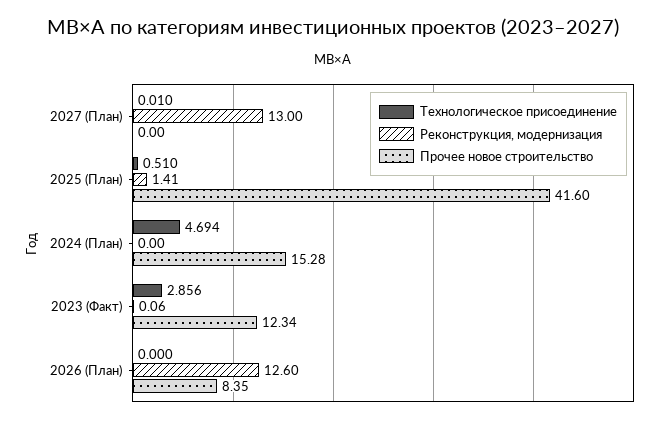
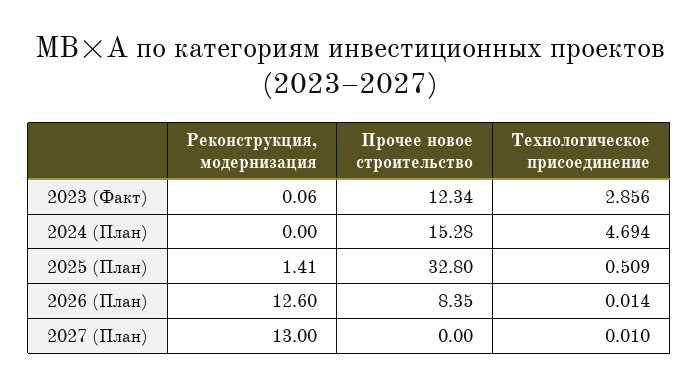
  {
    "Технологическое присоединение": {
      "2027 (План)": 0.01,
-     "2025 (План)": 0.51,
+     "2025 (План)": 0.509,
      "2024 (План)": 4.694,
      "2023 (Факт)": 2.856,
-     "2026 (План)": 0
+     "2026 (План)": 0.014
    },
    "Реконструкция, модернизация": {
      "2027 (План)": 13,
      "2025 (План)": 1.41,
      "2024 (План)": 0,
      "2023 (Факт)": 0.06,
      "2026 (План)": 12.6
    },
    "Прочее новое строительство": {
      "2027 (План)": 0,
-     "2025 (План)": 41.6,
+     "2025 (План)": 32.8,
      "2024 (План)": 15.28,
      "2023 (Факт)": 12.34,
      "2026 (План)": 8.35
    }
  }

